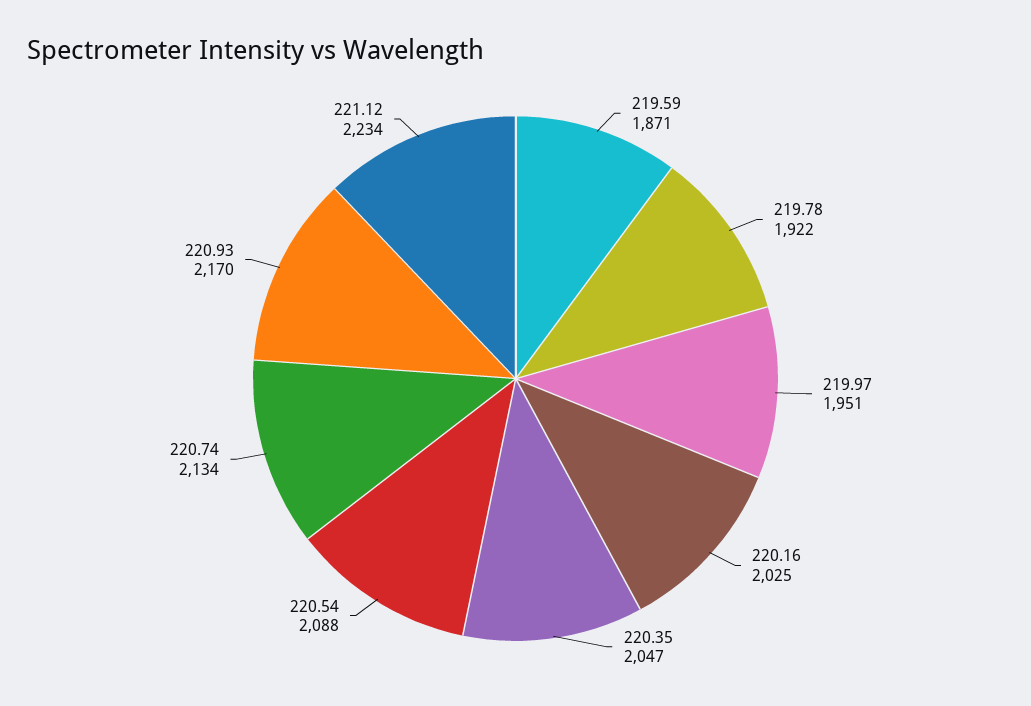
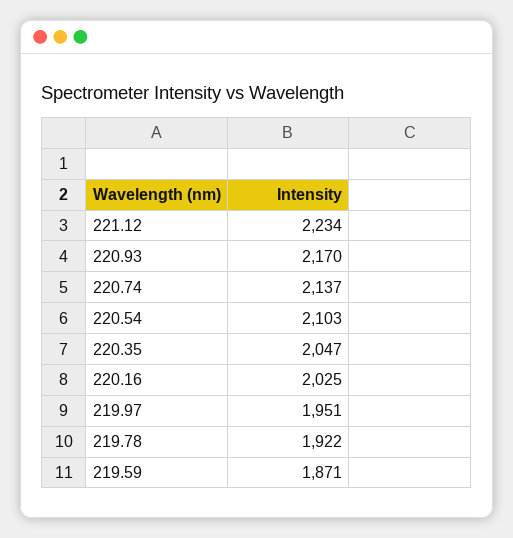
  {
    "219.59": 1871,
    "219.78": 1922,
    "219.97": 1951,
    "220.16": 2025,
    "220.35": 2047,
-   "220.54": 2088,
+   "220.54": 2103,
-   "220.74": 2134,
+   "220.74": 2137,
    "220.93": 2170,
    "221.12": 2234
  }

